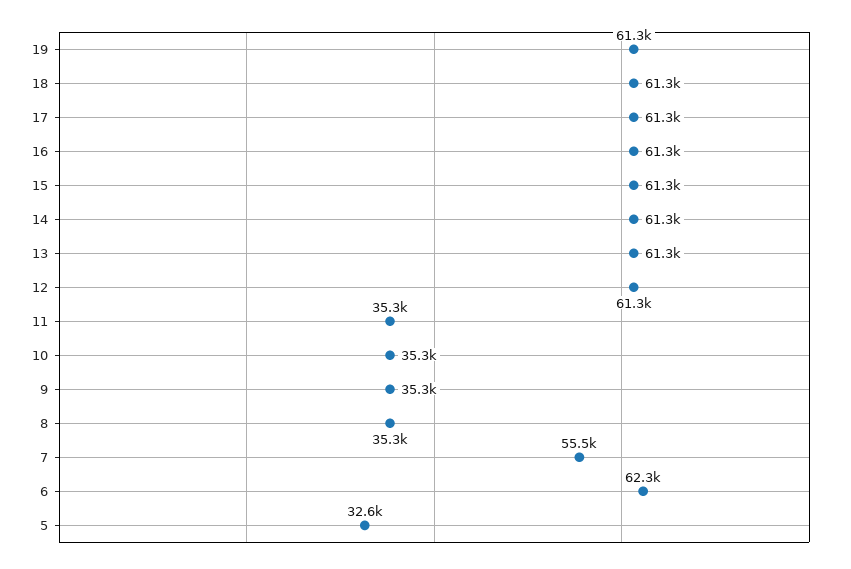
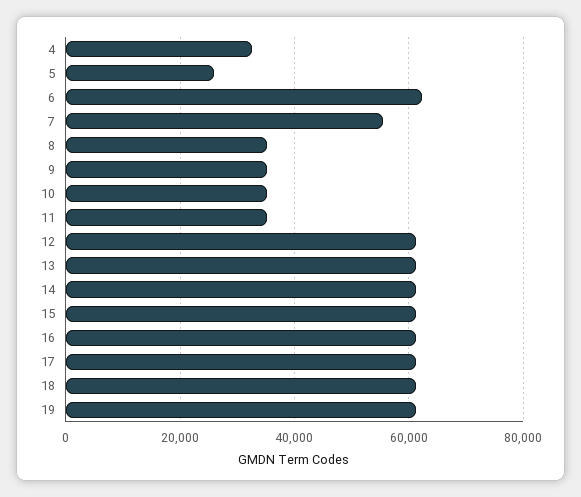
  {
    "19": 61300,
    "18": 61300,
    "17": 61300,
    "16": 61300,
    "15": 61300,
    "14": 61300,
    "13": 61300,
    "12": 61300,
    "11": 35300,
    "10": 35300,
    "9": 35300,
    "8": 35300,
    "7": 55500,
    "6": 62300,
-   "5": 32600
+   "5": 26000,
+   "4": 32000
  }

